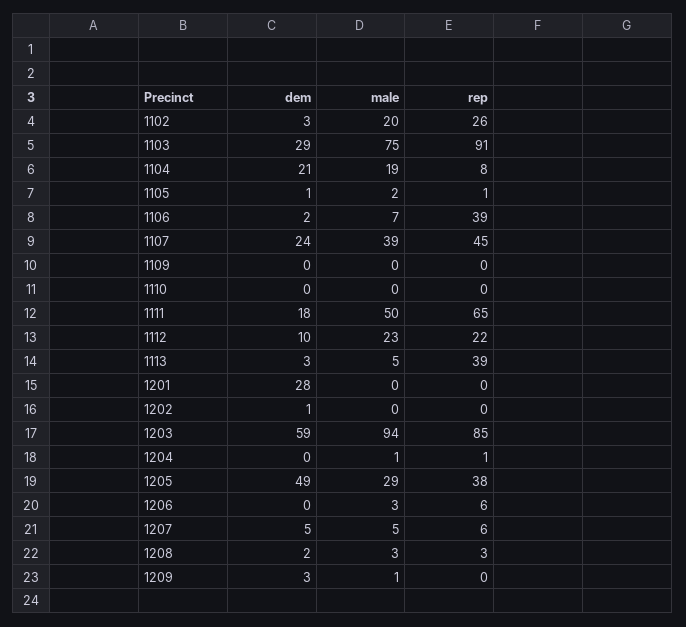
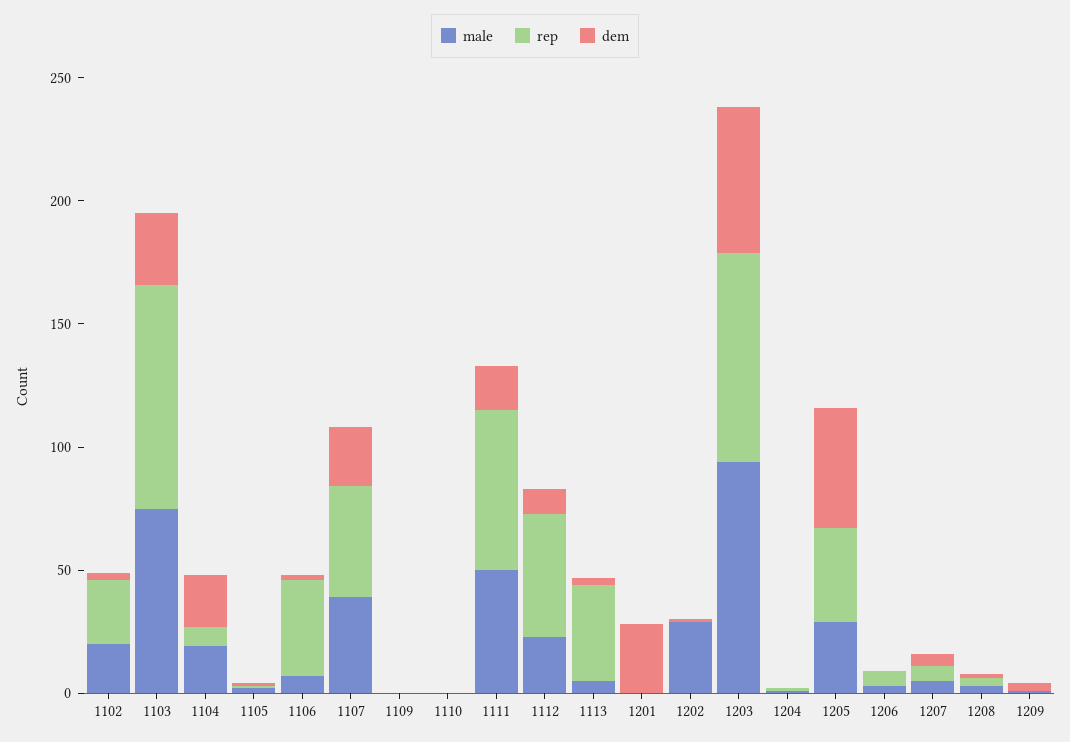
  {
    "dem": {
      "1102": 3,
      "1103": 29,
      "1104": 21,
      "1105": 1,
      "1106": 2,
      "1107": 24,
      "1109": 0,
      "1110": 0,
      "1111": 18,
      "1112": 10,
      "1113": 3,
      "1201": 28,
      "1202": 1,
      "1203": 59,
      "1204": 0,
      "1205": 49,
      "1206": 0,
      "1207": 5,
      "1208": 2,
      "1209": 3
    },
    "male": {
      "1102": 20,
      "1103": 75,
      "1104": 19,
      "1105": 2,
      "1106": 7,
      "1107": 39,
      "1109": 0,
      "1110": 0,
      "1111": 50,
      "1112": 23,
      "1113": 5,
      "1201": 0,
-     "1202": 0,
+     "1202": 30,
      "1203": 94,
      "1204": 1,
      "1205": 29,
      "1206": 3,
      "1207": 5,
      "1208": 3,
      "1209": 1
    },
    "rep": {
      "1102": 26,
      "1103": 91,
      "1104": 8,
      "1105": 1,
      "1106": 39,
      "1107": 45,
      "1109": 0,
      "1110": 0,
      "1111": 65,
-     "1112": 22,
+     "1112": 50,
      "1113": 39,
      "1201": 0,
      "1202": 0,
      "1203": 85,
      "1204": 1,
      "1205": 38,
      "1206": 6,
      "1207": 6,
      "1208": 3,
      "1209": 0
    }
  }

